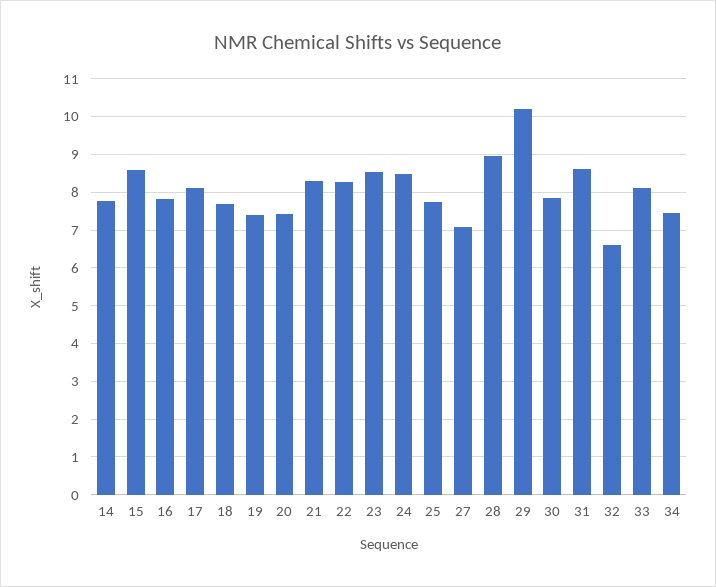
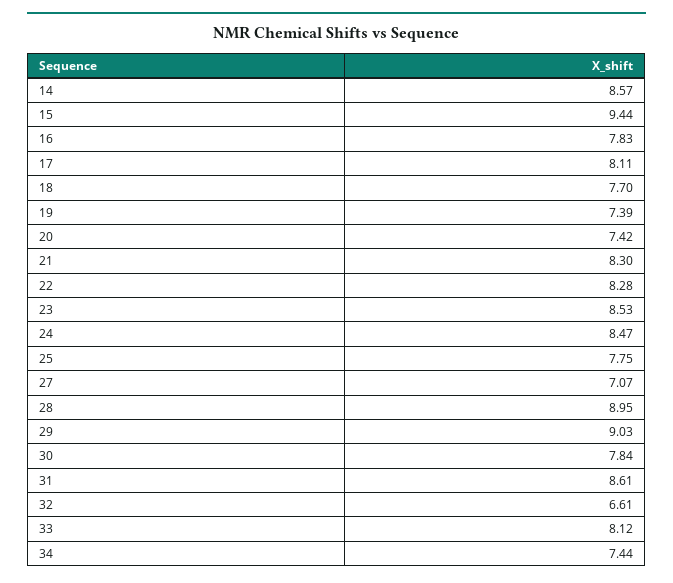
  {
-   "14": 7.8,
+   "14": 8.57,
-   "15": 8.6,
+   "15": 9.44,
    "16": 7.83,
    "17": 8.11,
    "18": 7.7,
    "19": 7.39,
    "20": 7.42,
    "21": 8.3,
    "22": 8.28,
    "23": 8.53,
    "24": 8.47,
    "25": 7.75,
    "27": 7.07,
    "28": 8.95,
-   "29": 10.2,
+   "29": 9.03,
    "30": 7.84,
    "31": 8.61,
    "32": 6.61,
    "33": 8.12,
    "34": 7.44
  }

